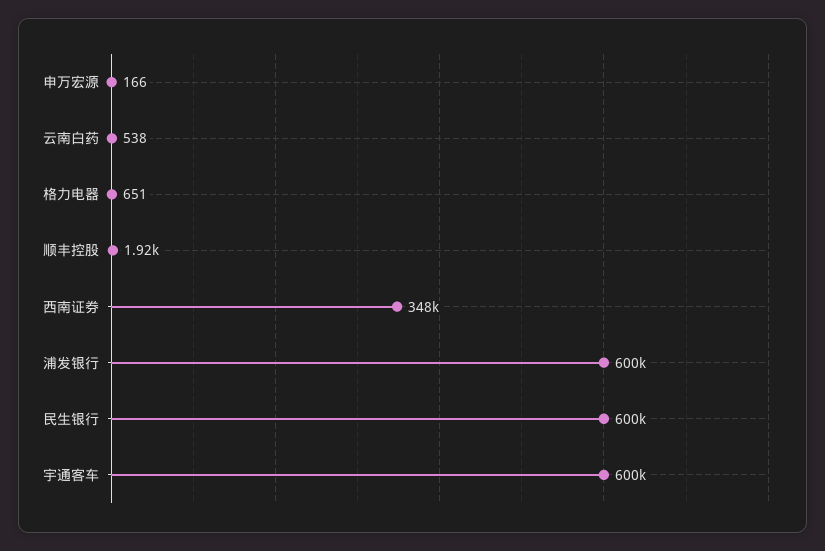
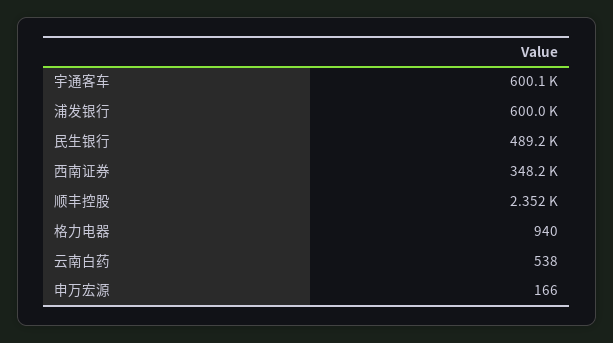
  {
    "申万宏源": 166,
    "云南白药": 538,
-   "格力电器": 651,
+   "格力电器": 940,
-   "顺丰控股": 1920,
+   "顺丰控股": 2352,
    "西南证券": 348200,
    "浦发银行": 600000,
-   "民生银行": 600000,
+   "民生银行": 489200,
    "宇通客车": 600100
  }

